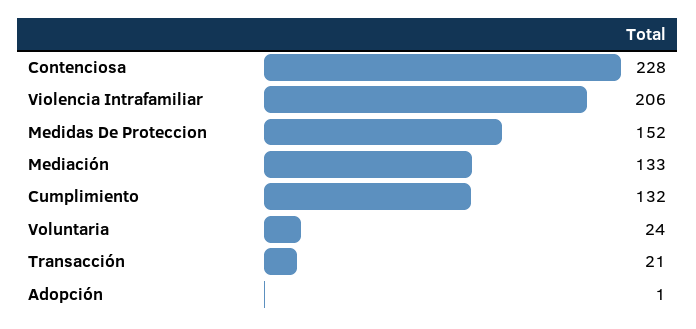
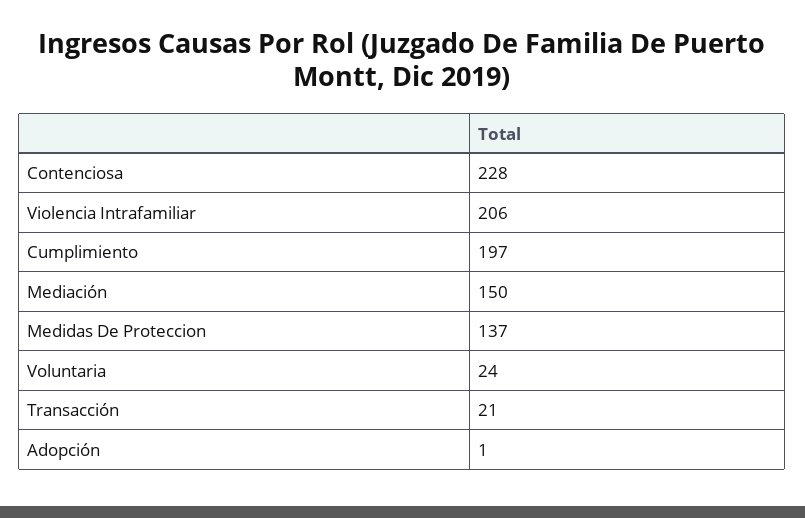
  {
    "Contenciosa": 228,
    "Violencia Intrafamiliar": 206,
-   "Medidas De Proteccion": 152,
+   "Medidas De Proteccion": 137,
-   "Mediación": 133,
+   "Mediación": 150,
-   "Cumplimiento": 132,
+   "Cumplimiento": 197,
    "Voluntaria": 24,
    "Transacción": 21,
    "Adopción": 1
  }

